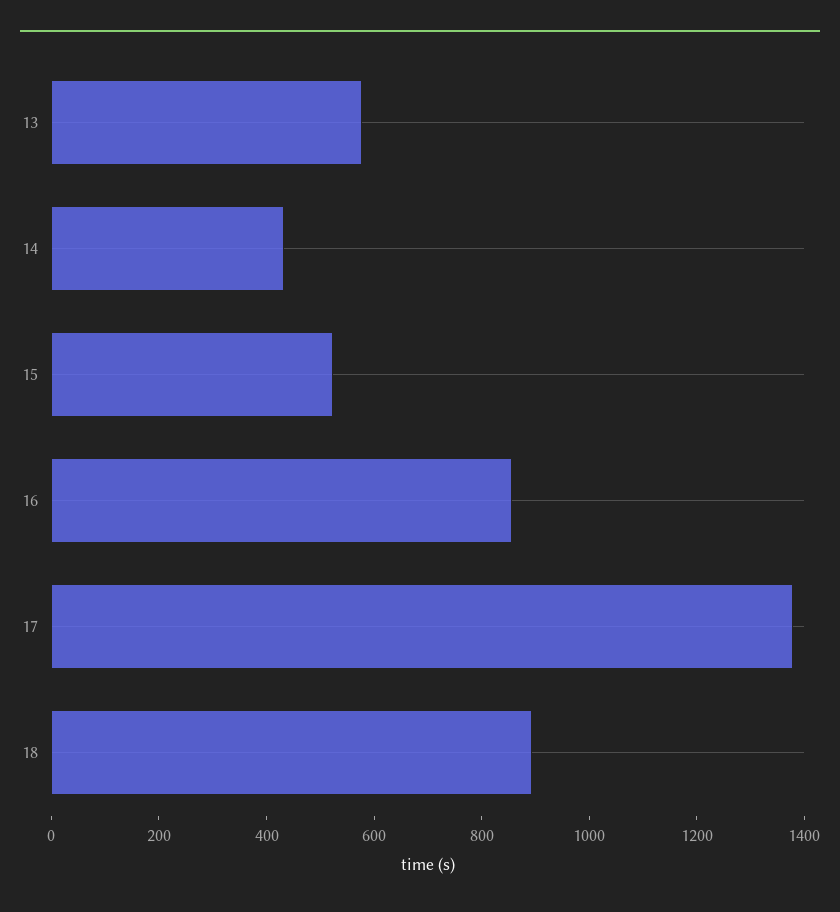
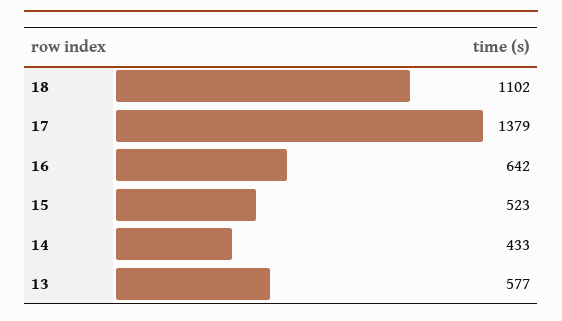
  {
    "13": 577,
    "14": 433,
    "15": 523,
-   "16": 850,
+   "16": 642,
    "17": 1379,
-   "18": 900
+   "18": 1102
  }

